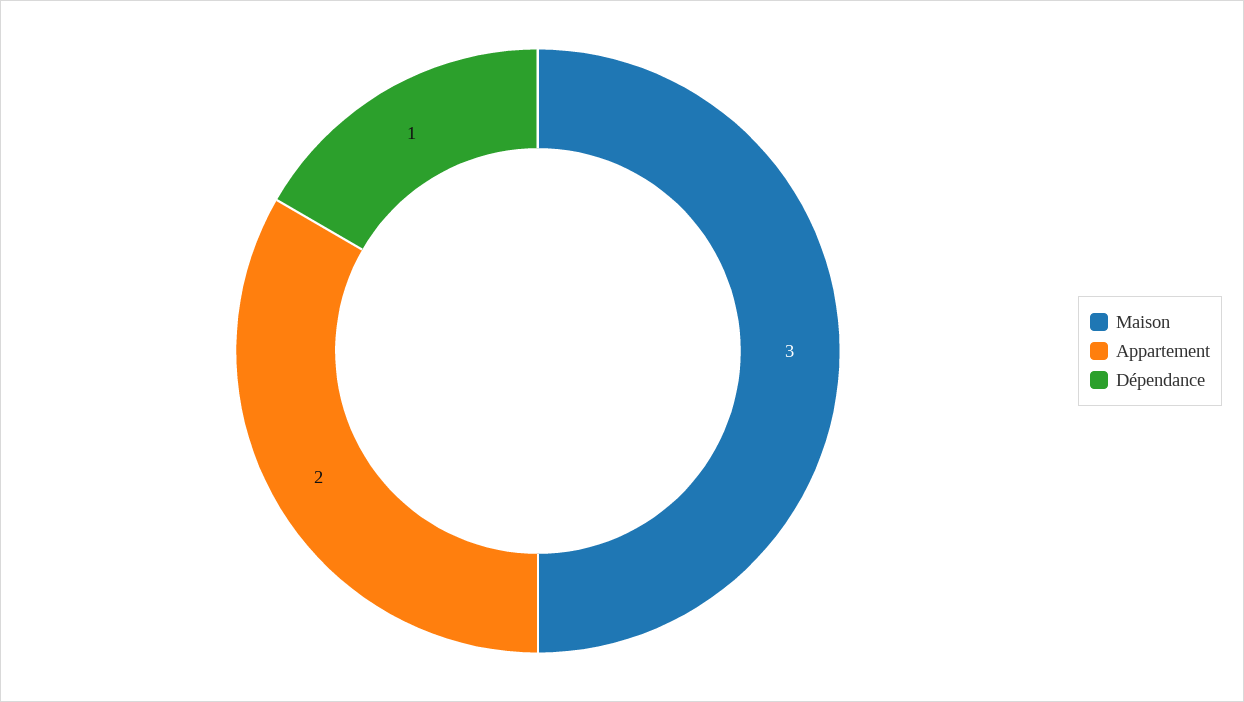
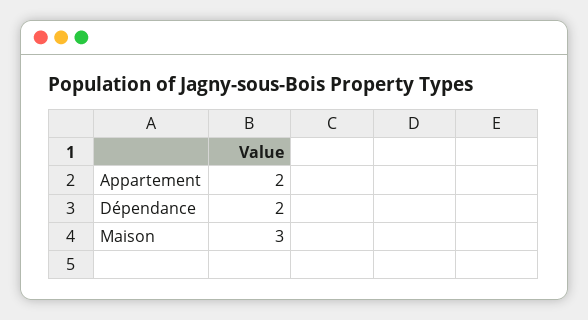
  {
    "Maison": 3,
    "Appartement": 2,
-   "Dépendance": 1
+   "Dépendance": 2
  }

